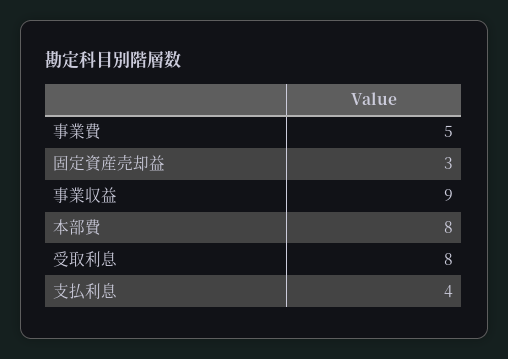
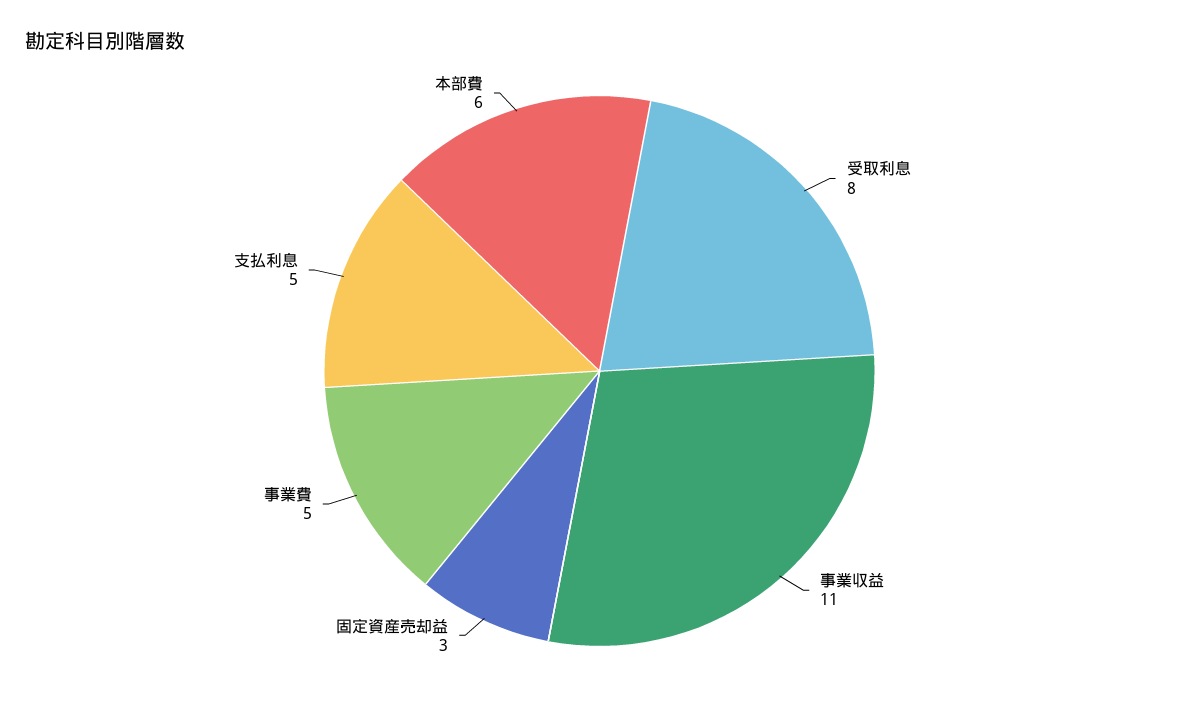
  {
    "事業費": 5,
    "固定資産売却益": 3,
-   "事業収益": 9,
+   "事業収益": 11,
-   "本部費": 8,
+   "本部費": 6,
    "受取利息": 8,
-   "支払利息": 4
+   "支払利息": 5
  }

